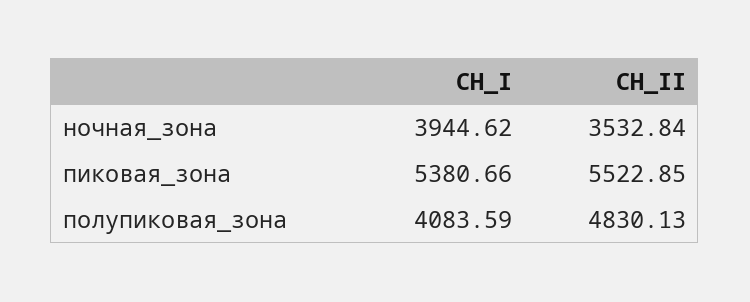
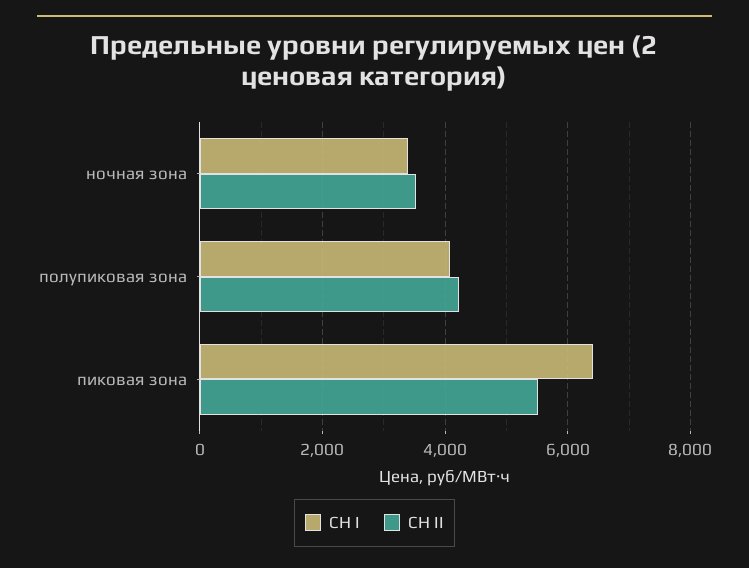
  {
    "СН_I": {
-     "ночная_зона": 3944.62,
+     "ночная_зона": 3400,
-     "пиковая_зона": 5380.66,
+     "пиковая_зона": 6400,
      "полупиковая_зона": 4083.59
    },
    "СН_II": {
      "ночная_зона": 3532.84,
      "пиковая_зона": 5522.85,
-     "полупиковая_зона": 4830.13
+     "полупиковая_зона": 4200
    }
  }

